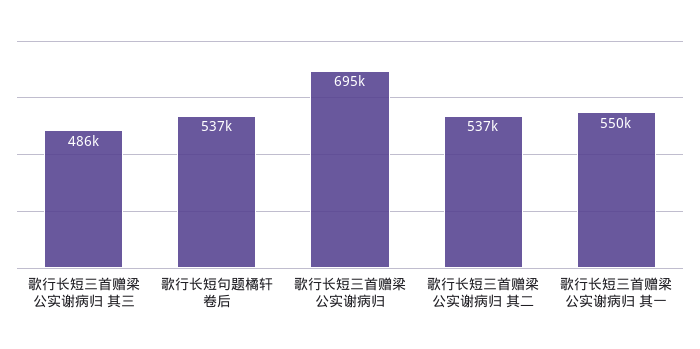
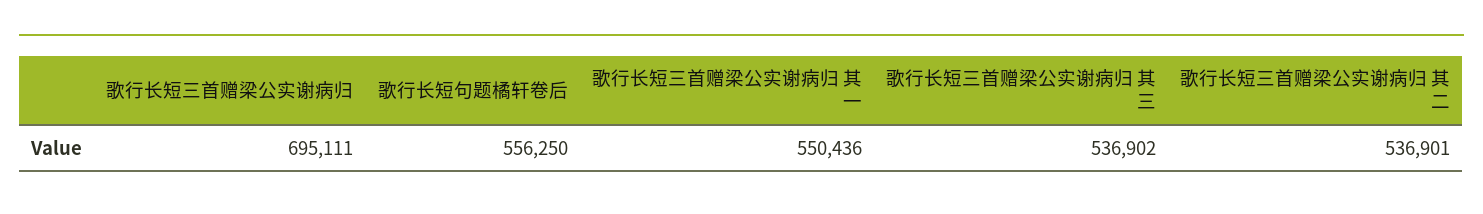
  {
-   "歌行长短三首赠梁公实谢病归 其三": 486000,
+   "歌行长短三首赠梁公实谢病归 其三": 536902,
-   "歌行长短句题橘轩卷后": 537000,
+   "歌行长短句题橘轩卷后": 556250,
    "歌行长短三首赠梁公实谢病归": 695111,
    "歌行长短三首赠梁公实谢病归 其二": 536901,
    "歌行长短三首赠梁公实谢病归 其一": 550436
  }

